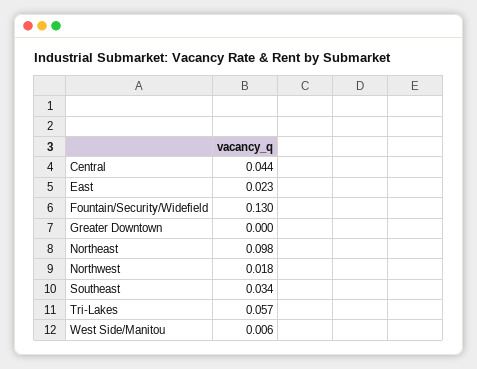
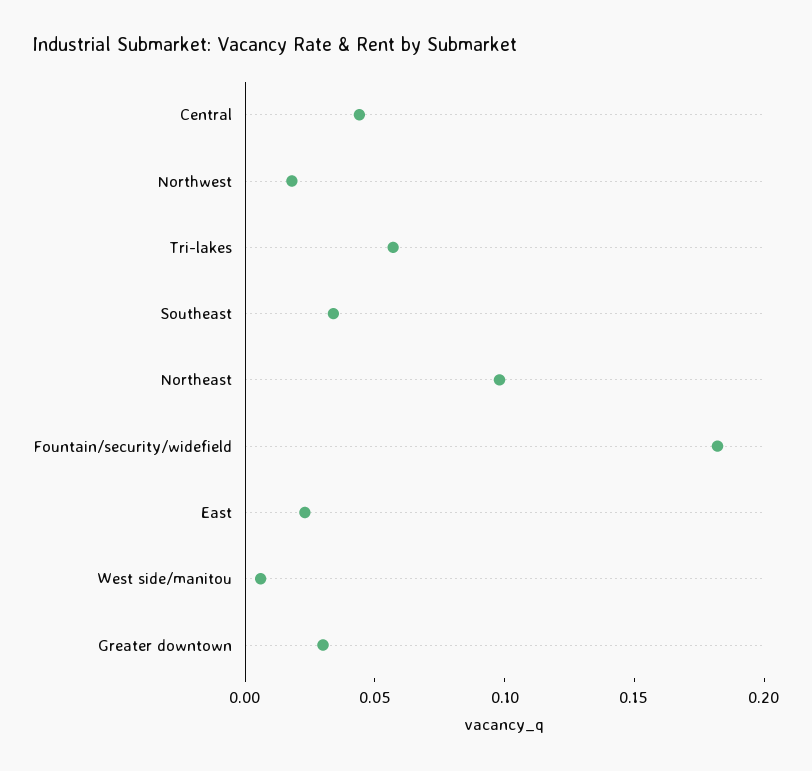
  {
    "Central": 0.044,
    "East": 0.023,
-   "Fountain/Security/Widefield": 0.13,
+   "Fountain/Security/Widefield": 0.18,
-   "Greater Downtown": 0,
+   "Greater Downtown": 0.03,
    "Northeast": 0.098,
    "Northwest": 0.018,
    "Southeast": 0.034,
    "Tri-Lakes": 0.057,
    "West Side/Manitou": 0.006
  }

